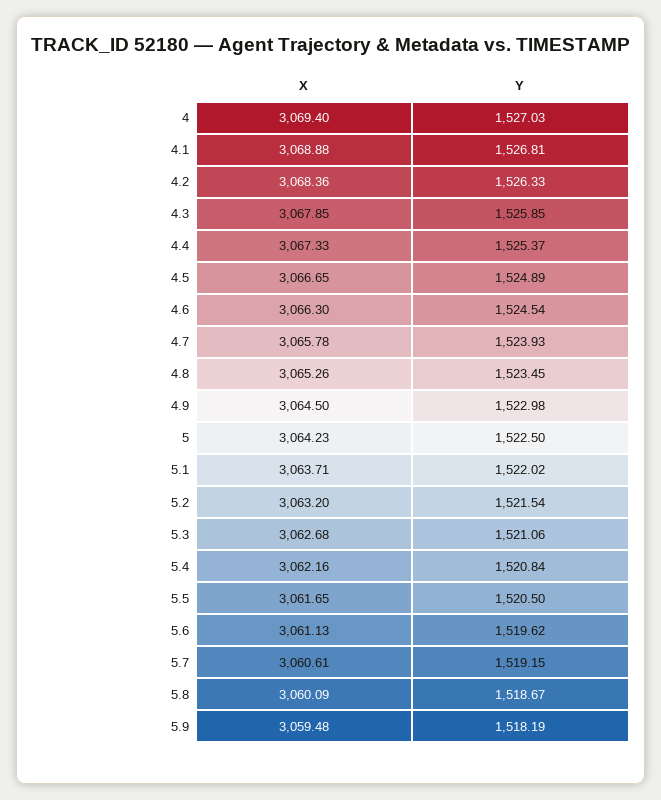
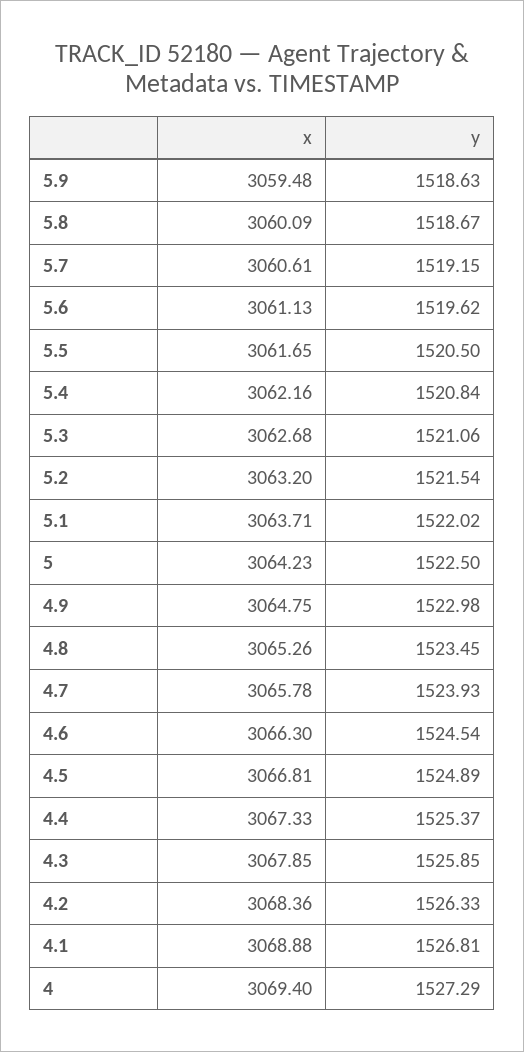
  {
    "X": {
      "4": 3069.4,
      "4.1": 3068.88,
      "4.2": 3068.36,
      "4.3": 3067.85,
      "4.4": 3067.33,
-     "4.5": 3066.65,
+     "4.5": 3066.81,
      "4.6": 3066.3,
      "4.7": 3065.78,
      "4.8": 3065.26,
-     "4.9": 3064.5,
+     "4.9": 3064.75,
      "5": 3064.23,
      "5.1": 3063.71,
      "5.2": 3063.2,
      "5.3": 3062.68,
      "5.4": 3062.16,
      "5.5": 3061.65,
      "5.6": 3061.13,
      "5.7": 3060.61,
      "5.8": 3060.09,
      "5.9": 3059.48
    },
    "Y": {
-     "4": 1527.03,
+     "4": 1527.29,
      "4.1": 1526.81,
      "4.2": 1526.33,
      "4.3": 1525.85,
      "4.4": 1525.37,
      "4.5": 1524.89,
      "4.6": 1524.54,
      "4.7": 1523.93,
      "4.8": 1523.45,
      "4.9": 1522.98,
      "5": 1522.5,
      "5.1": 1522.02,
      "5.2": 1521.54,
      "5.3": 1521.06,
      "5.4": 1520.84,
      "5.5": 1520.5,
      "5.6": 1519.62,
      "5.7": 1519.15,
      "5.8": 1518.67,
-     "5.9": 1518.19
+     "5.9": 1518.63
    }
  }

